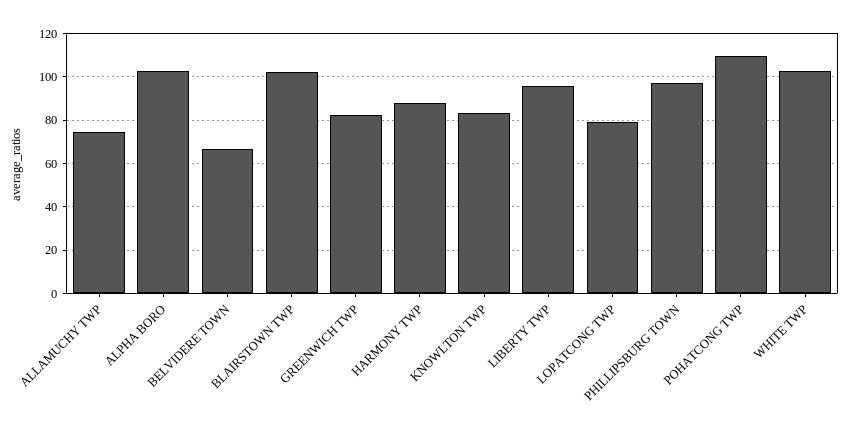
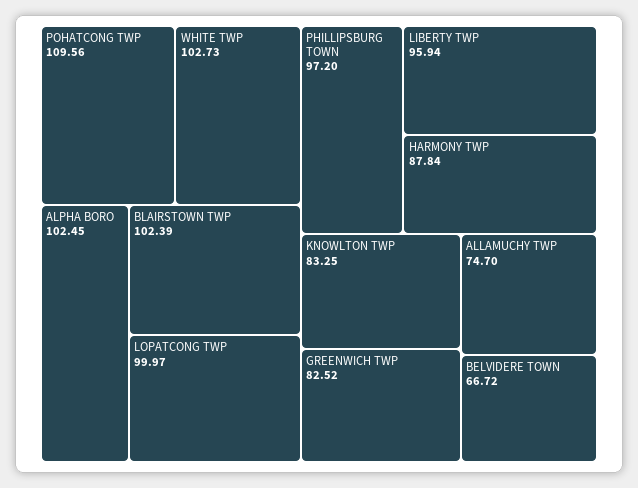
  {
    "ALLAMUCHY TWP": 74.7,
    "ALPHA BORO": 102.45,
    "BELVIDERE TOWN": 66.72,
    "BLAIRSTOWN TWP": 102.39,
    "GREENWICH TWP": 82.52,
    "HARMONY TWP": 87.84,
    "KNOWLTON TWP": 83.25,
    "LIBERTY TWP": 95.94,
-   "LOPATCONG TWP": 80,
+   "LOPATCONG TWP": 99.97,
    "PHILLIPSBURG TOWN": 97.2,
    "POHATCONG TWP": 109.56,
    "WHITE TWP": 102.73
  }

